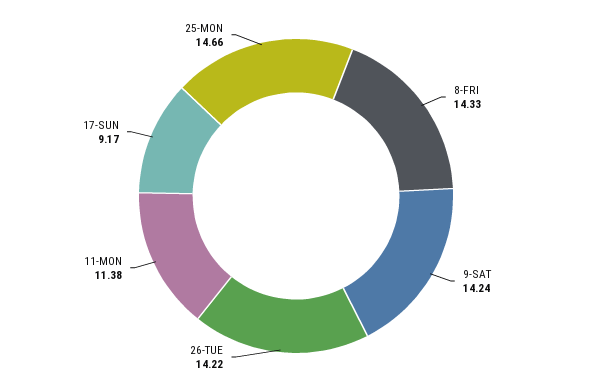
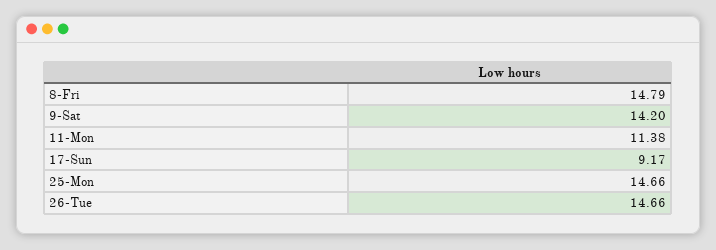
  {
-   "8-FRI": 14.33,
+   "8-FRI": 14.79,
-   "9-SAT": 14.24,
+   "9-SAT": 14.2,
-   "26-TUE": 14.22,
+   "26-TUE": 14.66,
    "11-MON": 11.38,
    "17-SUN": 9.17,
    "25-MON": 14.66
  }

